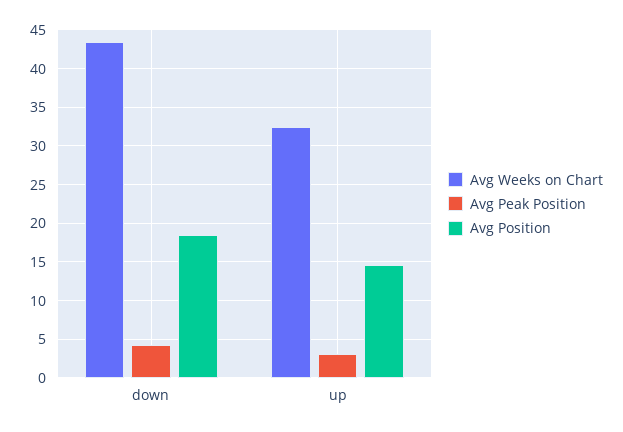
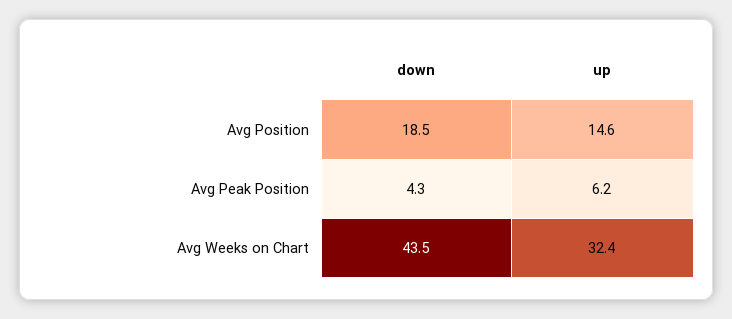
  {
    "Avg Weeks on Chart": {
      "down": 43.5,
      "up": 32.4
    },
    "Avg Peak Position": {
      "down": 4.3,
-     "up": 3
+     "up": 6.2
    },
    "Avg Position": {
      "down": 18.5,
      "up": 14.6
    }
  }

